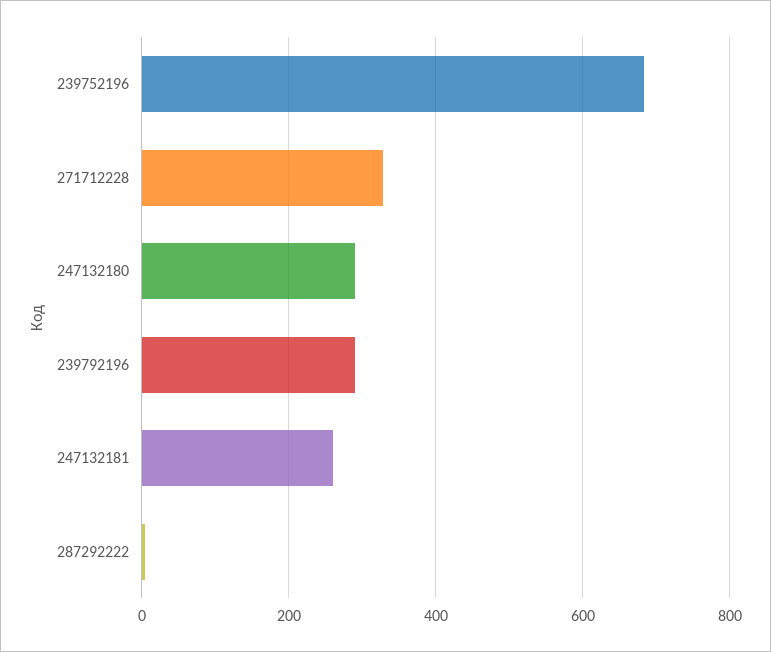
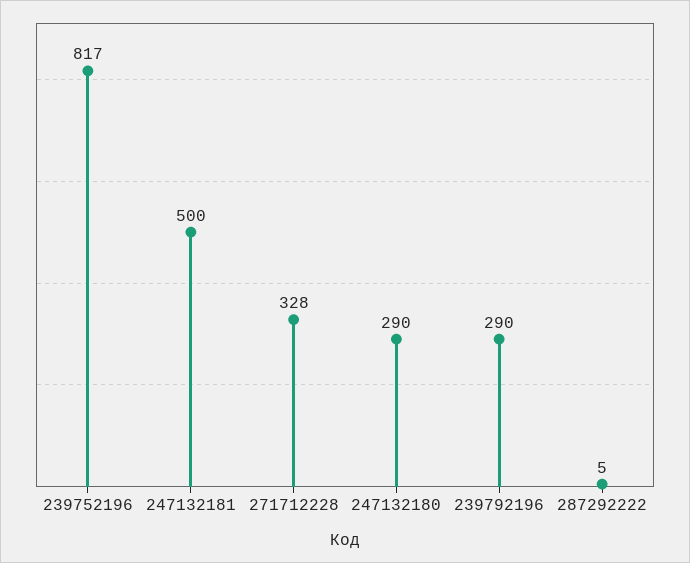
  {
-   "239752196": 680,
+   "239752196": 817,
    "271712228": 328,
    "247132180": 290,
    "239792196": 290,
-   "247132181": 260,
+   "247132181": 500,
    "287292222": 5
  }

